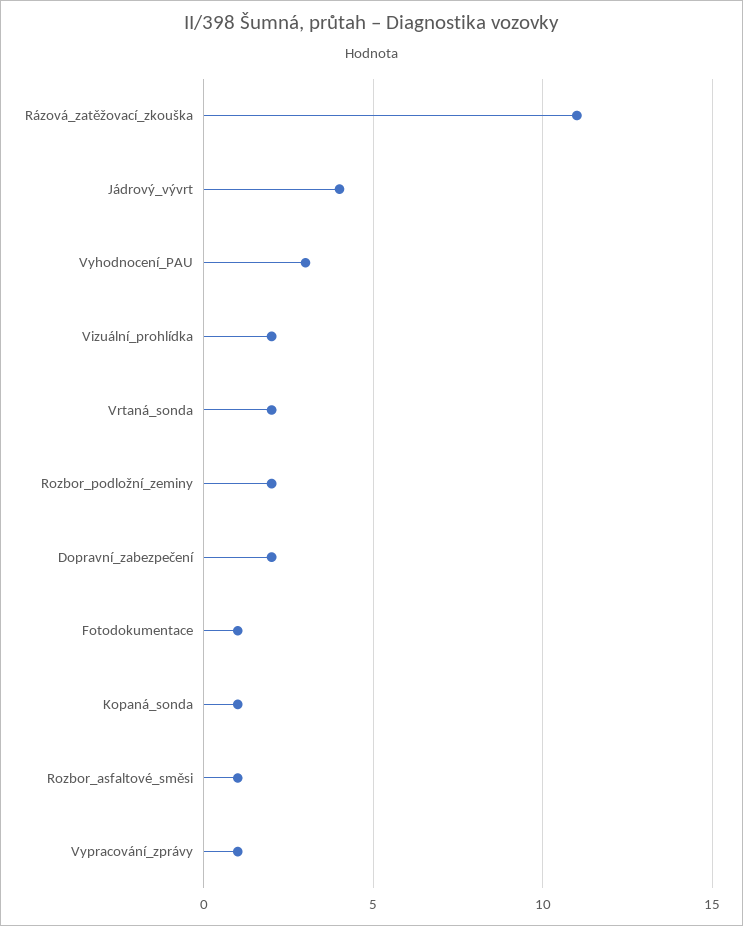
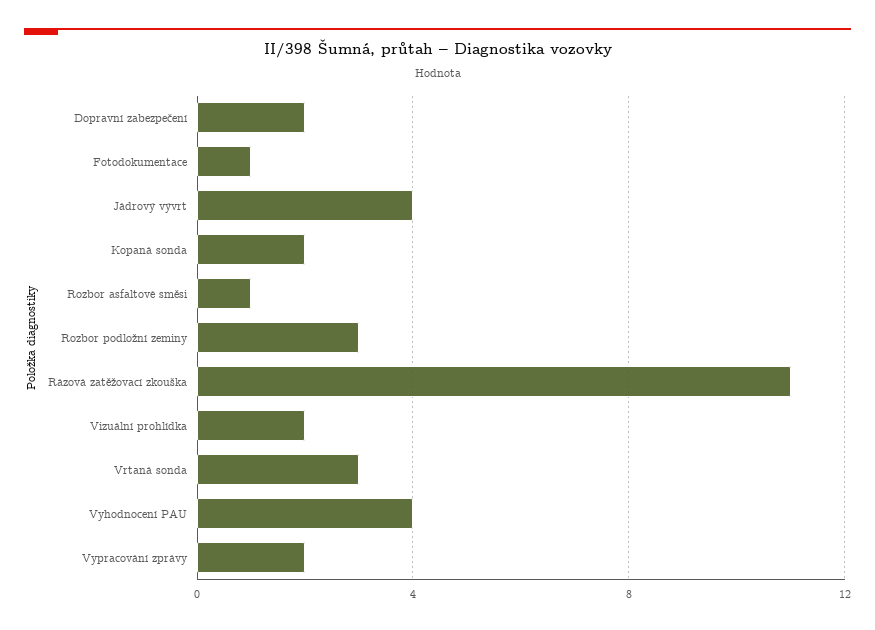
  {
    "Rázová_zatěžovací_zkouška": 11,
    "Jádrový_vývrt": 4,
-   "Vyhodnocení_PAU": 3,
+   "Vyhodnocení_PAU": 4,
    "Vizuální_prohlídka": 2,
-   "Vrtaná_sonda": 2,
+   "Vrtaná_sonda": 3,
-   "Rozbor_podložní_zeminy": 2,
+   "Rozbor_podložní_zeminy": 3,
    "Dopravní_zabezpečení": 2,
    "Fotodokumentace": 1,
-   "Kopaná_sonda": 1,
+   "Kopaná_sonda": 2,
    "Rozbor_asfaltové_směsi": 1,
-   "Vypracování_zprávy": 1
+   "Vypracování_zprávy": 2
  }

